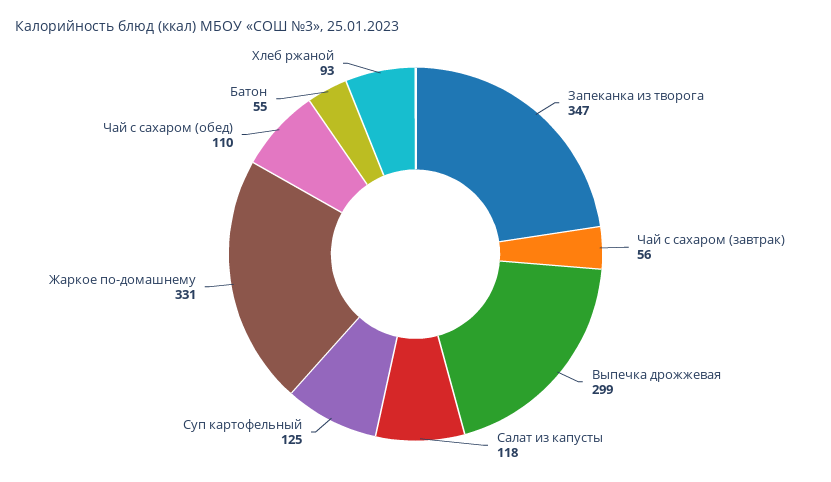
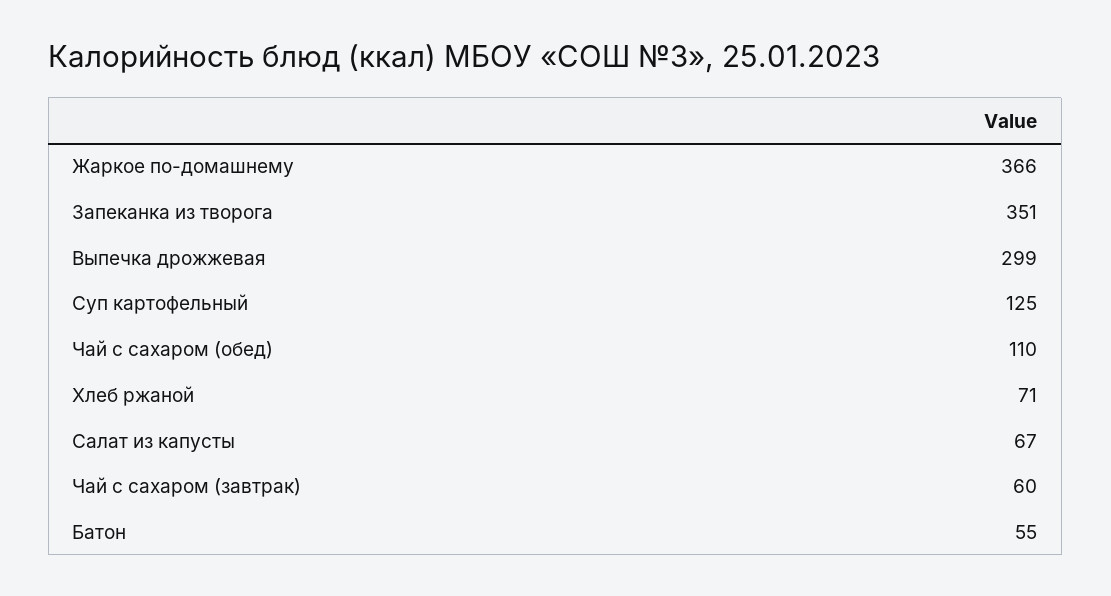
  {
-   "Запеканка из творога": 347,
+   "Запеканка из творога": 351,
-   "Чай с сахаром (завтрак)": 56,
+   "Чай с сахаром (завтрак)": 60,
    "Выпечка дрожжевая": 299,
-   "Салат из капусты": 118,
+   "Салат из капусты": 67,
    "Суп картофельный": 125,
-   "Жаркое по-домашнему": 331,
+   "Жаркое по-домашнему": 366,
    "Чай с сахаром (обед)": 110,
    "Батон": 55,
-   "Хлеб ржаной": 93
+   "Хлеб ржаной": 71
  }

